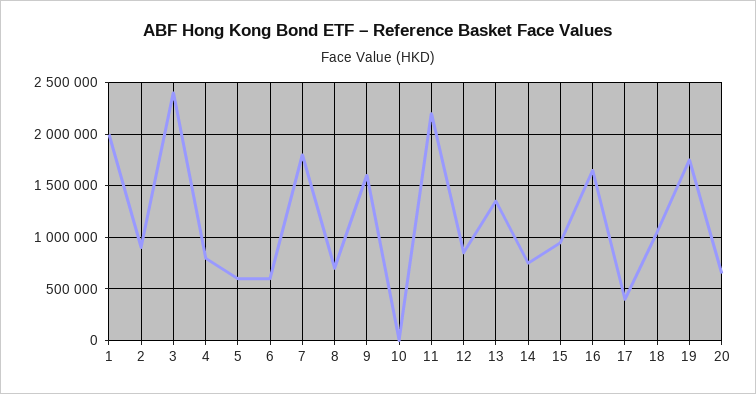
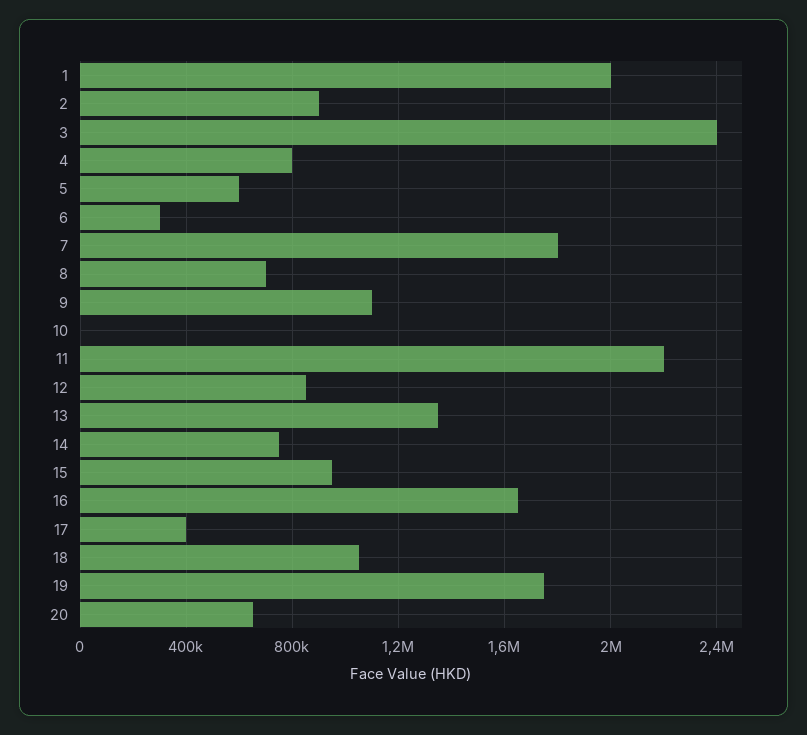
  {
    "1": 2000000,
    "2": 900000,
    "3": 2400000,
    "4": 800000,
    "5": 600000,
-   "6": 600000,
+   "6": 300000,
    "7": 1800000,
    "8": 700000,
-   "9": 1600000,
+   "9": 1100000,
    "10": 0,
    "11": 2200000,
    "12": 850000,
    "13": 1350000,
    "14": 750000,
    "15": 950000,
    "16": 1650000,
    "17": 400000,
    "18": 1050000,
    "19": 1750000,
    "20": 650000
  }

